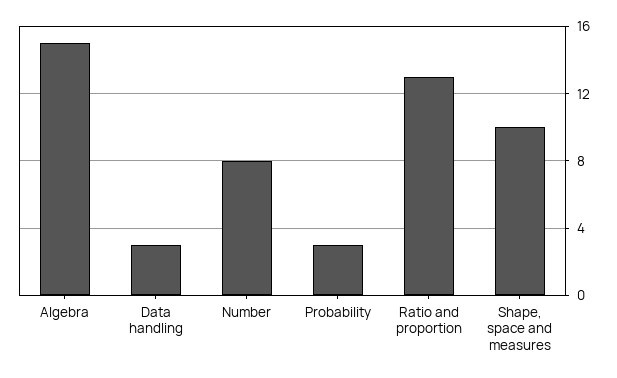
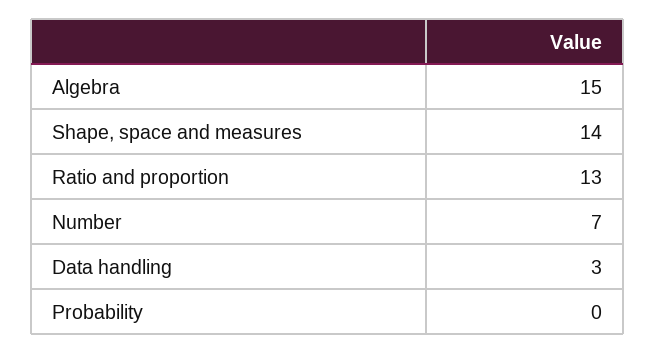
  {
    "Algebra": 15,
    "Data handling": 3,
-   "Number": 8,
+   "Number": 7,
-   "Probability": 3,
+   "Probability": 0,
    "Ratio and proportion": 13,
-   "Shape, space and measures": 10
+   "Shape, space and measures": 14
  }

